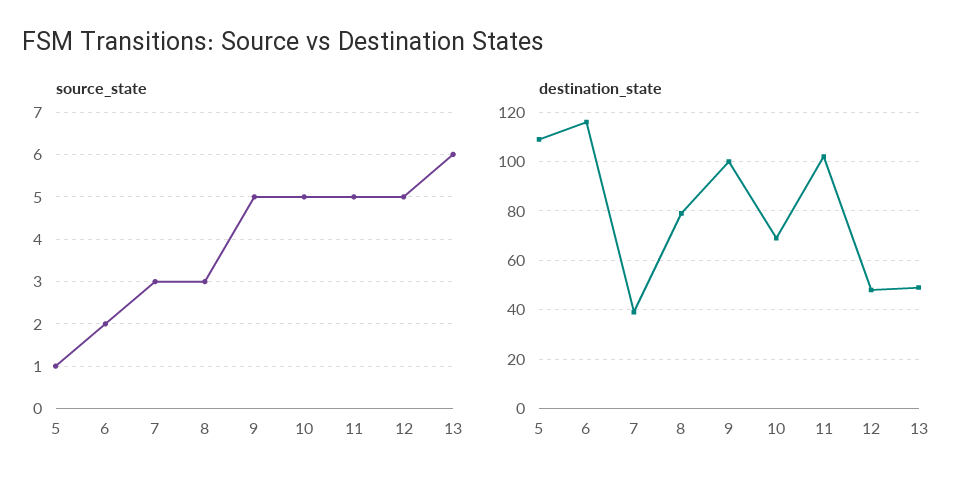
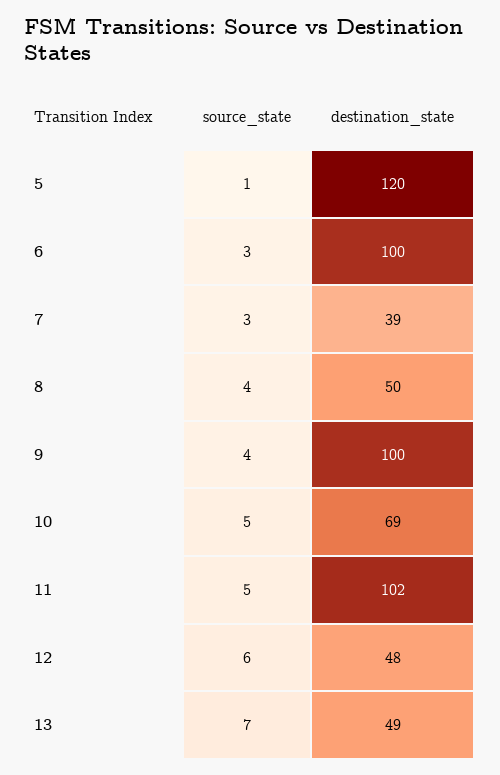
  {
    "source_state": {
      "5": 1,
-     "6": 2,
+     "6": 3,
      "7": 3,
-     "8": 3,
+     "8": 4,
-     "9": 5,
+     "9": 4,
      "10": 5,
      "11": 5,
-     "12": 5,
+     "12": 6,
-     "13": 6
+     "13": 7
    },
    "destination_state": {
-     "5": 110,
+     "5": 120,
-     "6": 115,
+     "6": 100,
      "7": 39,
-     "8": 80,
+     "8": 50,
      "9": 100,
      "10": 69,
      "11": 102,
      "12": 48,
      "13": 49
    }
  }

